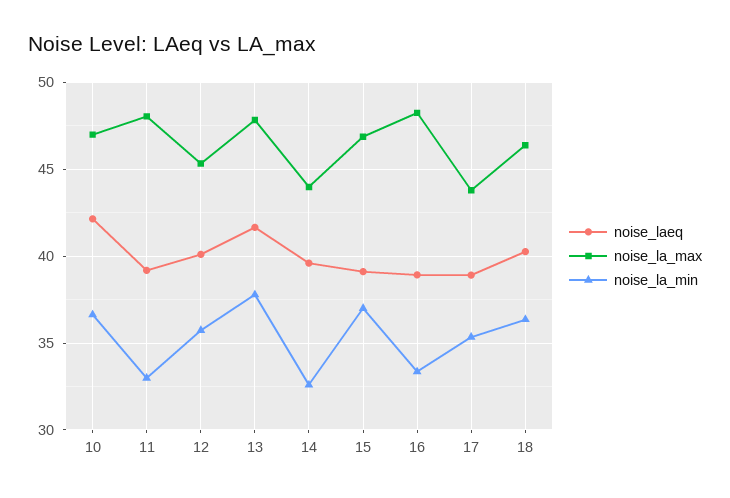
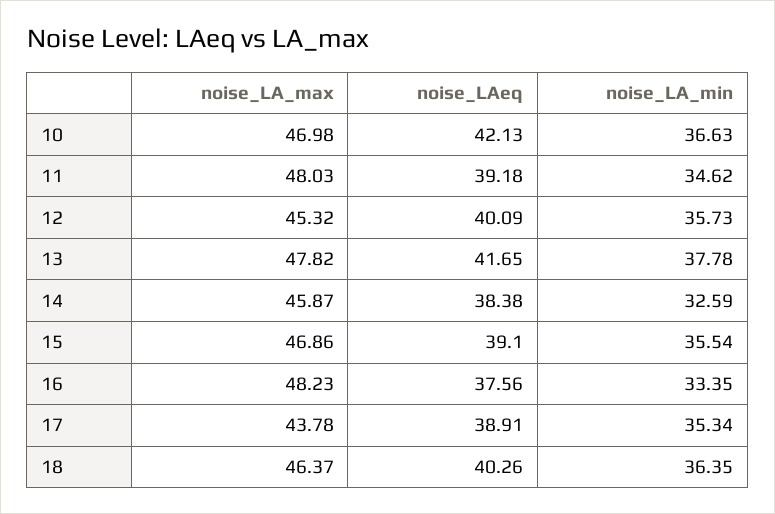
  {
    "noise_laeq": {
      "10": 42.13,
      "11": 39.18,
      "12": 40.09,
      "13": 41.65,
-     "14": 39.5,
+     "14": 38.38,
      "15": 39.1,
-     "16": 39,
+     "16": 37.56,
      "17": 38.91,
      "18": 40.26
    },
    "noise_la_max": {
      "10": 46.98,
      "11": 48.03,
      "12": 45.32,
      "13": 47.82,
-     "14": 44,
+     "14": 45.87,
      "15": 46.86,
      "16": 48.23,
      "17": 43.78,
      "18": 46.37
    },
    "noise_la_min": {
      "10": 36.63,
-     "11": 33,
+     "11": 34.62,
      "12": 35.73,
      "13": 37.78,
      "14": 32.59,
-     "15": 37,
+     "15": 35.54,
      "16": 33.35,
      "17": 35.34,
      "18": 36.35
    }
  }

